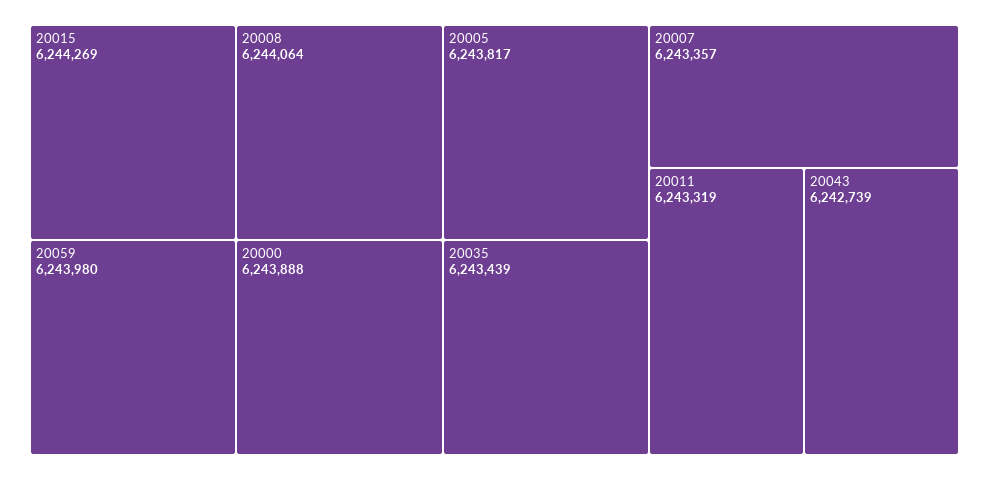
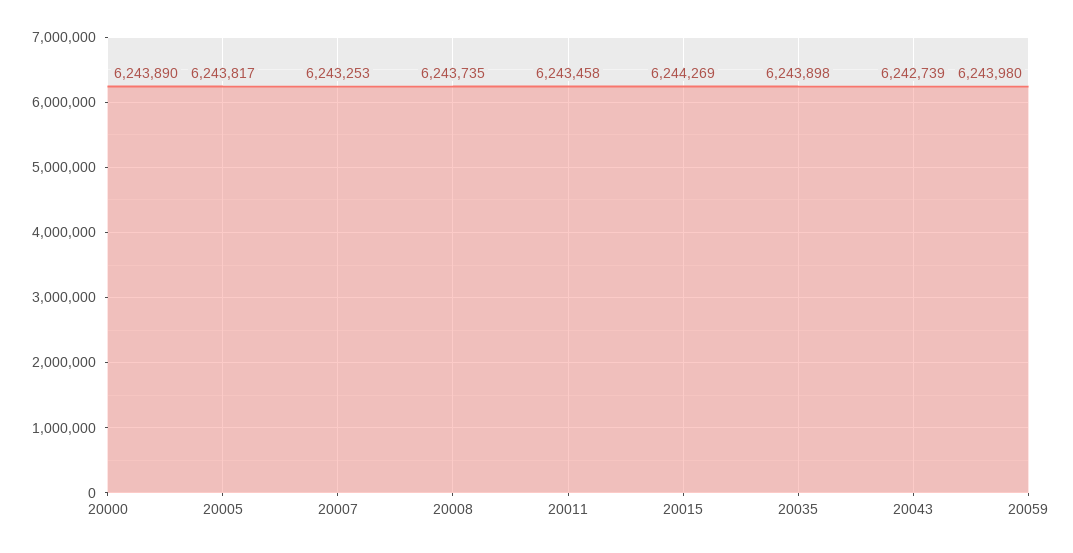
  {
    "20015": 6244269,
-   "20008": 6244064,
+   "20008": 6243735,
    "20059": 6243980,
-   "20000": 6243888,
+   "20000": 6243890,
    "20005": 6243817,
-   "20035": 6243439,
+   "20035": 6243898,
-   "20007": 6243357,
+   "20007": 6243253,
-   "20011": 6243319,
+   "20011": 6243458,
    "20043": 6242739
  }

